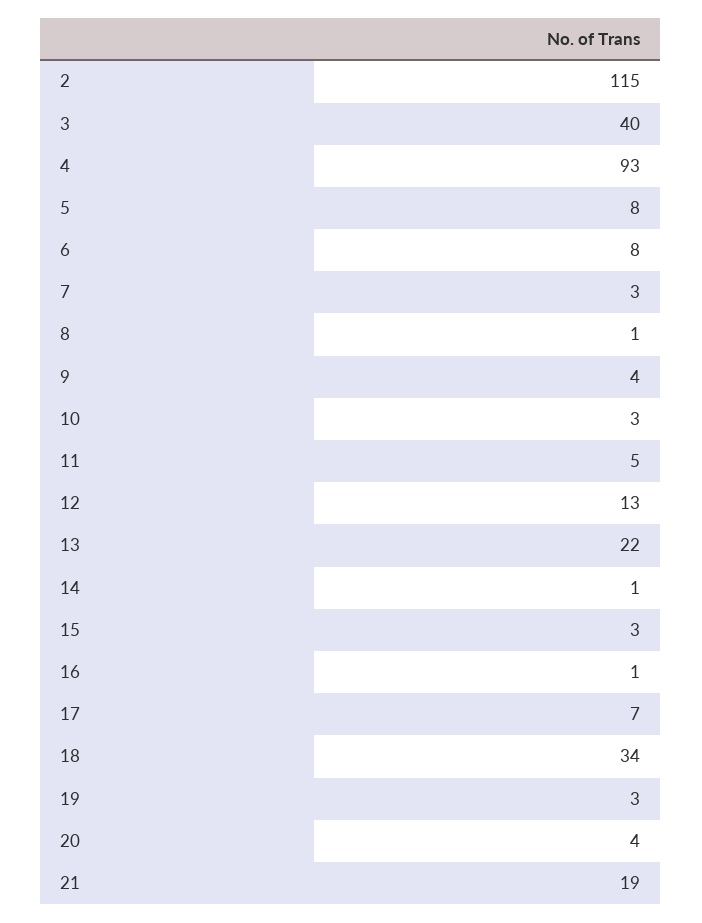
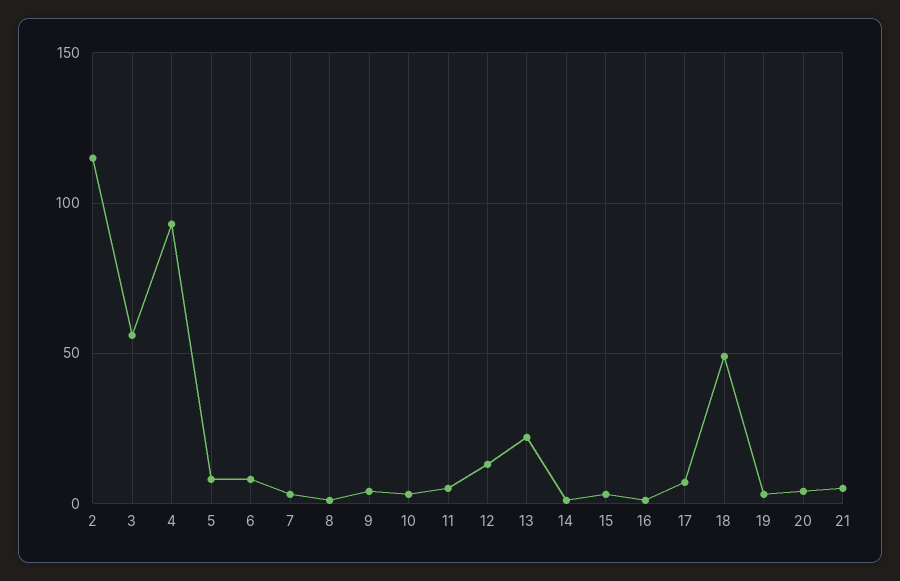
  {
    "2": 115,
-   "3": 40,
+   "3": 55,
    "4": 93,
    "5": 8,
    "6": 8,
    "7": 3,
    "8": 1,
    "9": 4,
    "10": 3,
    "11": 5,
    "12": 13,
    "13": 22,
    "14": 1,
    "15": 3,
    "16": 1,
    "17": 7,
-   "18": 34,
+   "18": 50,
    "19": 3,
    "20": 4,
-   "21": 19
+   "21": 5
  }

